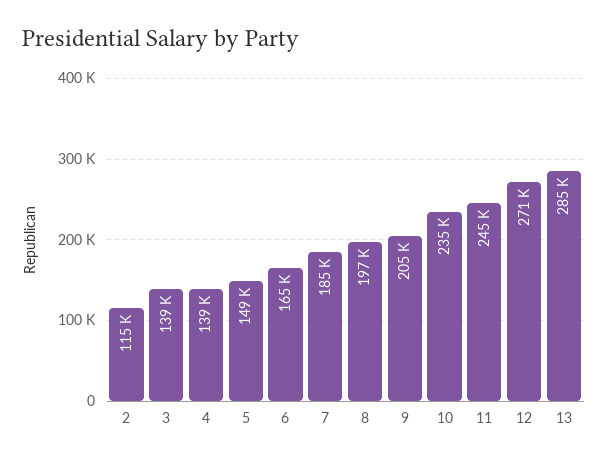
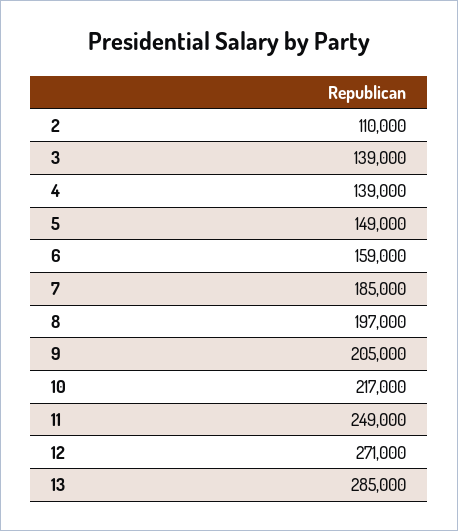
  {
-   "2": 115000,
+   "2": 110000,
    "3": 139000,
    "4": 139000,
    "5": 149000,
-   "6": 165000,
+   "6": 159000,
    "7": 185000,
    "8": 197000,
    "9": 205000,
-   "10": 235000,
+   "10": 217000,
-   "11": 245000,
+   "11": 249000,
    "12": 271000,
    "13": 285000
  }

